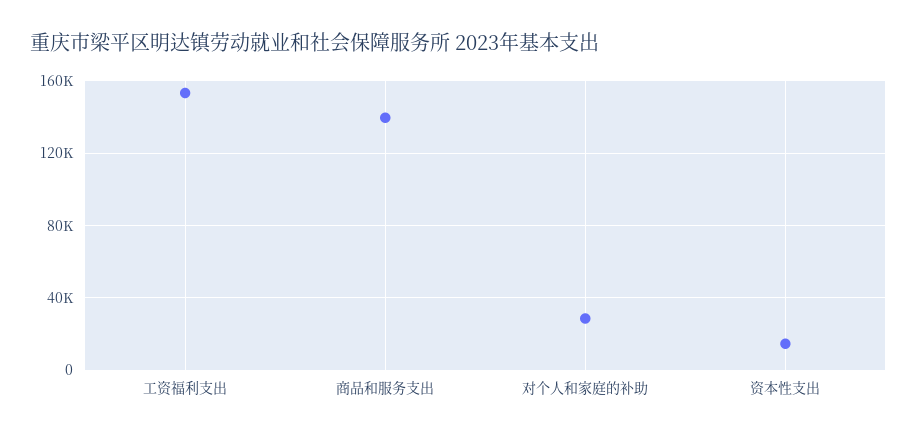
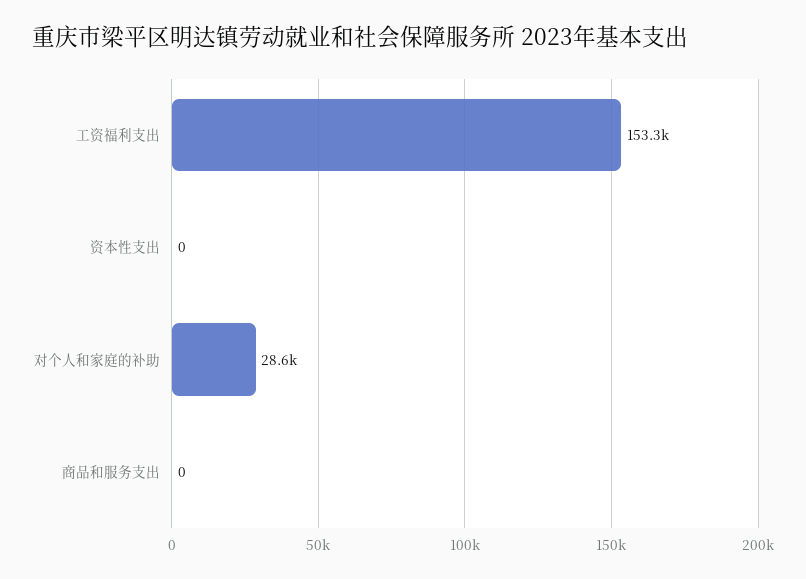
  {
    "工资福利支出": 153300,
-   "商品和服务支出": 140000,
+   "商品和服务支出": 0,
    "对个人和家庭的补助": 28600,
-   "资本性支出": 15000
+   "资本性支出": 0
  }

